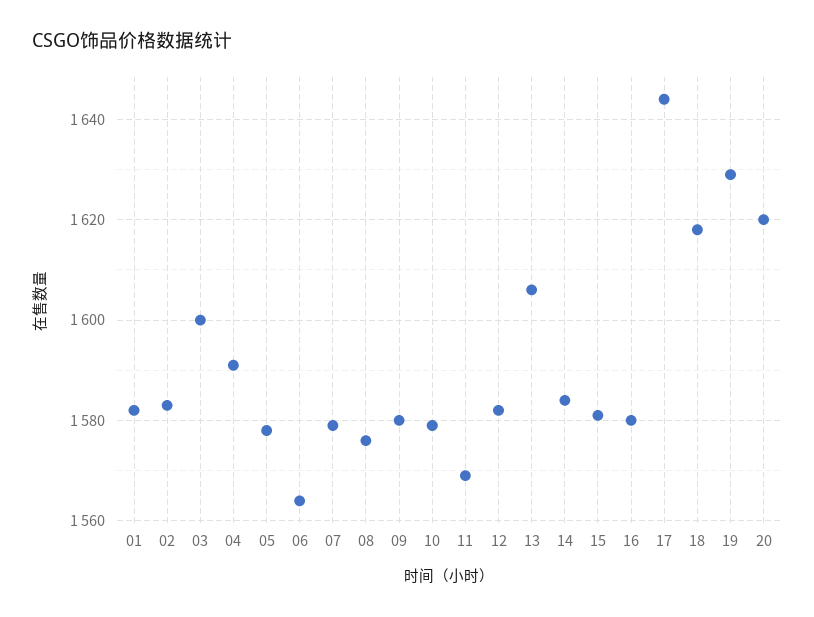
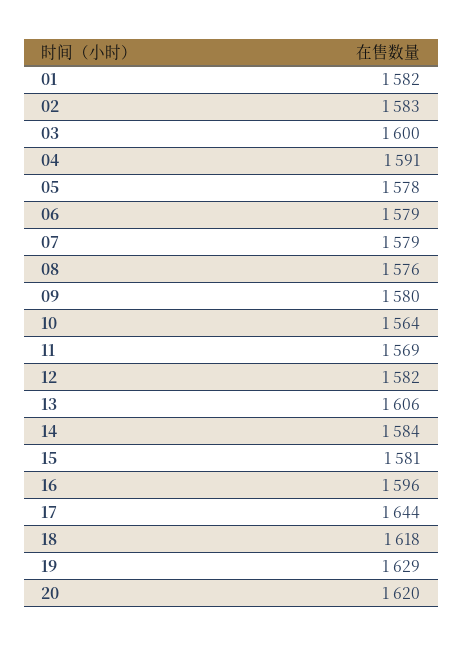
  {
    "01": 1582,
    "02": 1583,
    "03": 1600,
    "04": 1591,
    "05": 1578,
-   "06": 1565,
+   "06": 1579,
    "07": 1579,
    "08": 1576,
    "09": 1580,
-   "10": 1580,
+   "10": 1564,
    "11": 1569,
    "12": 1582,
    "13": 1606,
    "14": 1584,
    "15": 1581,
-   "16": 1580,
+   "16": 1596,
    "17": 1644,
    "18": 1618,
    "19": 1629,
    "20": 1620
  }

